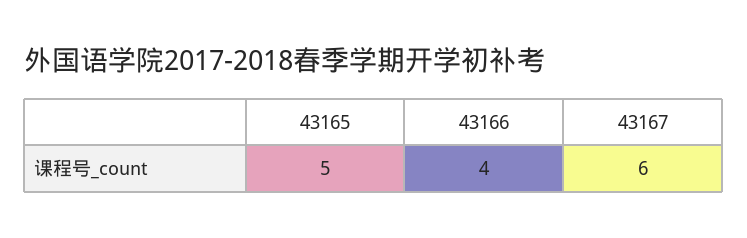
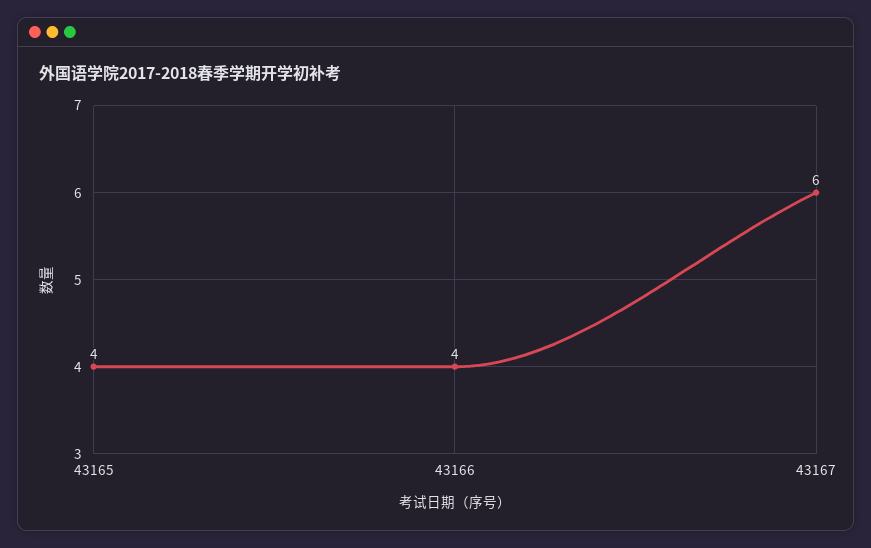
  {
-   "43165": 5,
+   "43165": 4,
    "43166": 4,
    "43167": 6
  }

